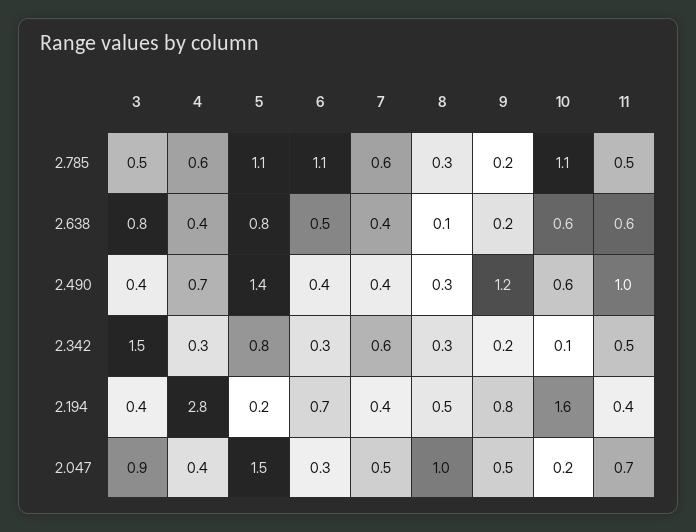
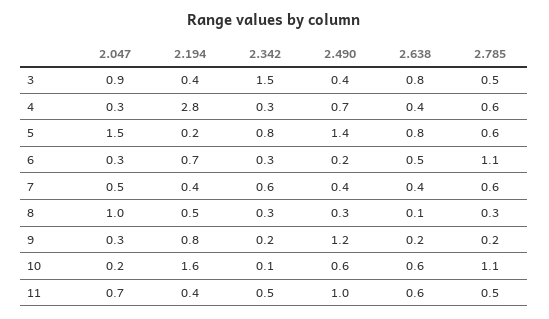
  {
    "3": {
      "2.785": 0.5,
      "2.638": 0.8,
      "2.490": 0.4,
      "2.342": 1.5,
      "2.194": 0.4,
      "2.047": 0.9
    },
    "4": {
      "2.785": 0.6,
      "2.638": 0.4,
      "2.490": 0.7,
      "2.342": 0.3,
      "2.194": 2.8,
-     "2.047": 0.4
+     "2.047": 0.3
    },
    "5": {
-     "2.785": 1.1,
+     "2.785": 0.6,
      "2.638": 0.8,
      "2.490": 1.4,
      "2.342": 0.8,
      "2.194": 0.2,
      "2.047": 1.5
    },
    "6": {
      "2.785": 1.1,
      "2.638": 0.5,
-     "2.490": 0.4,
+     "2.490": 0.2,
      "2.342": 0.3,
      "2.194": 0.7,
      "2.047": 0.3
    },
    "7": {
      "2.785": 0.6,
      "2.638": 0.4,
      "2.490": 0.4,
      "2.342": 0.6,
      "2.194": 0.4,
      "2.047": 0.5
    },
    "8": {
      "2.785": 0.3,
      "2.638": 0.1,
      "2.490": 0.3,
      "2.342": 0.3,
      "2.194": 0.5,
      "2.047": 1
    },
    "9": {
      "2.785": 0.2,
      "2.638": 0.2,
      "2.490": 1.2,
      "2.342": 0.2,
      "2.194": 0.8,
-     "2.047": 0.5
+     "2.047": 0.3
    },
    "10": {
      "2.785": 1.1,
      "2.638": 0.6,
      "2.490": 0.6,
      "2.342": 0.1,
      "2.194": 1.6,
      "2.047": 0.2
    },
    "11": {
      "2.785": 0.5,
      "2.638": 0.6,
      "2.490": 1,
      "2.342": 0.5,
      "2.194": 0.4,
      "2.047": 0.7
    }
  }

